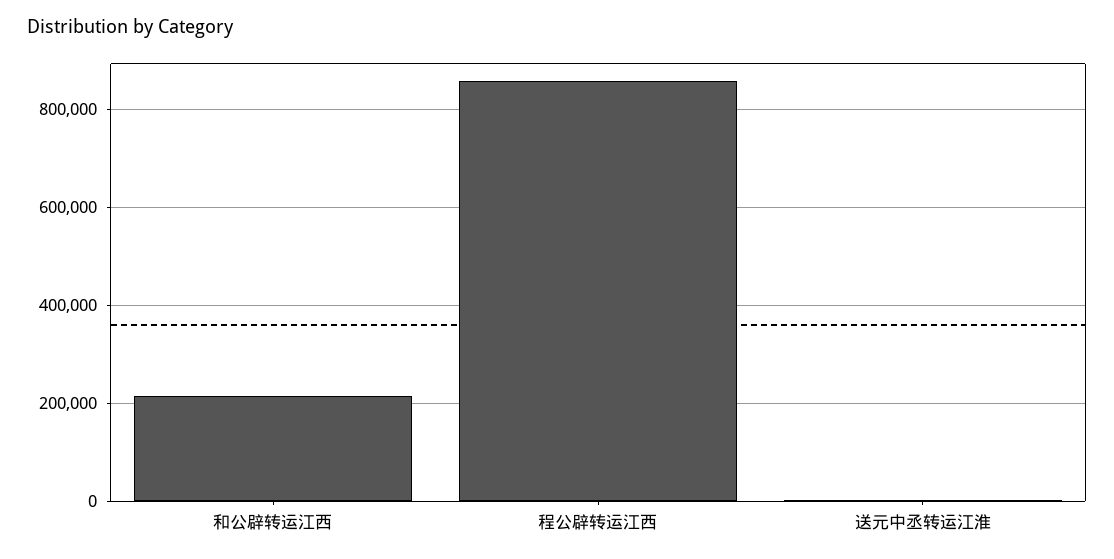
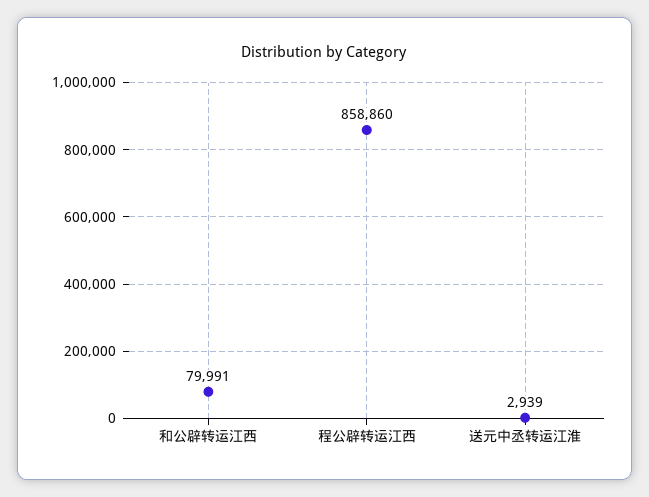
  {
-   "和公辟转运江西": 220000,
+   "和公辟转运江西": 79991,
    "程公辟转运江西": 858860,
    "送元中丞转运江淮": 2939
  }

